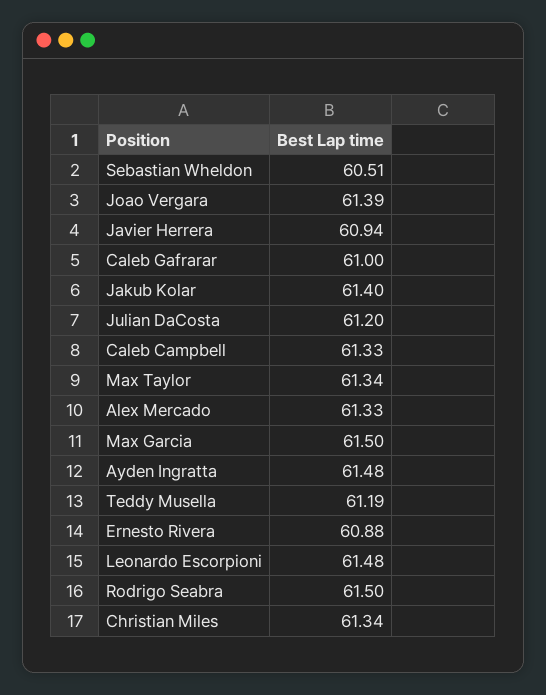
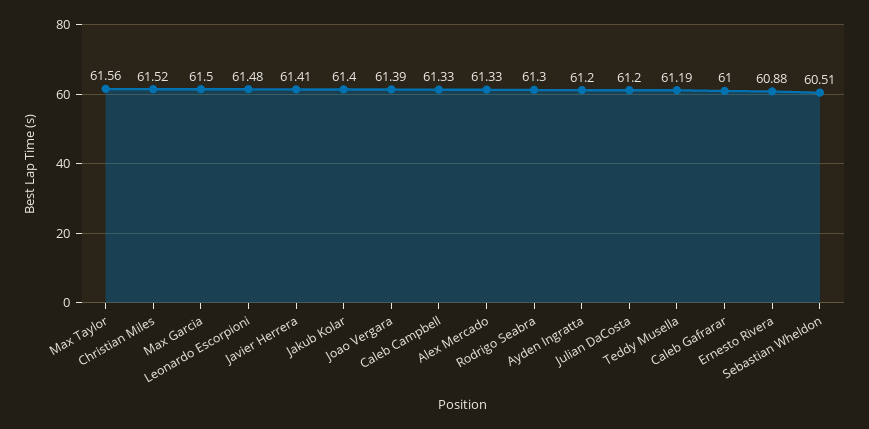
  {
    "Sebastian Wheldon": 60.51,
    "Joao Vergara": 61.39,
-   "Javier Herrera": 60.94,
+   "Javier Herrera": 61.41,
    "Caleb Gafrarar": 61,
    "Jakub Kolar": 61.4,
    "Julian DaCosta": 61.2,
    "Caleb Campbell": 61.33,
-   "Max Taylor": 61.34,
+   "Max Taylor": 61.56,
    "Alex Mercado": 61.33,
    "Max Garcia": 61.5,
-   "Ayden Ingratta": 61.48,
+   "Ayden Ingratta": 61.2,
    "Teddy Musella": 61.19,
    "Ernesto Rivera": 60.88,
    "Leonardo Escorpioni": 61.48,
-   "Rodrigo Seabra": 61.5,
+   "Rodrigo Seabra": 61.3,
-   "Christian Miles": 61.34
+   "Christian Miles": 61.52
  }

